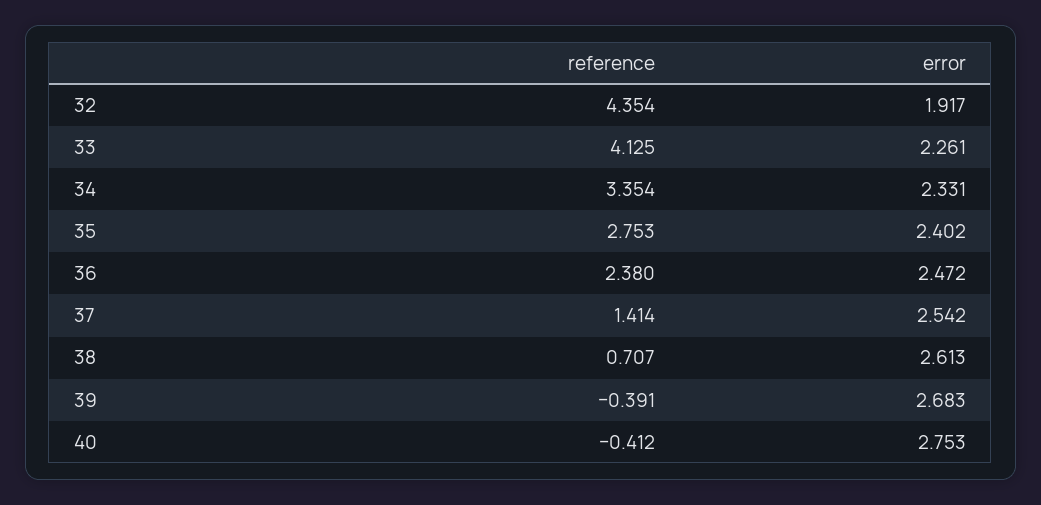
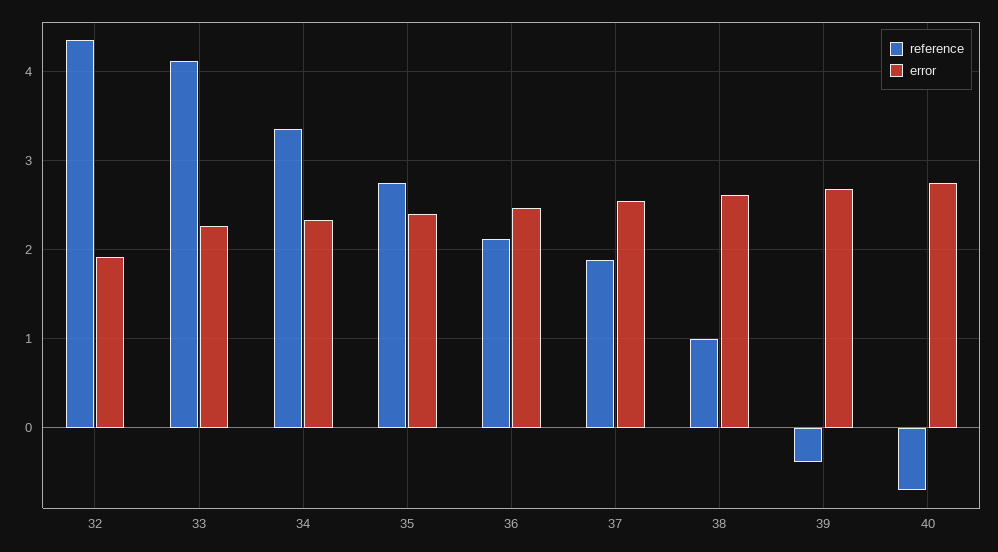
  {
    "reference": {
      "32": 4.354,
      "33": 4.125,
      "34": 3.354,
      "35": 2.753,
-     "36": 2.38,
+     "36": 2.1,
-     "37": 1.414,
+     "37": 1.9,
-     "38": 0.707,
+     "38": 1,
      "39": -0.391,
-     "40": -0.412
+     "40": -0.7
    },
    "error": {
      "32": 1.917,
      "33": 2.261,
      "34": 2.331,
      "35": 2.402,
      "36": 2.472,
      "37": 2.542,
      "38": 2.613,
      "39": 2.683,
      "40": 2.753
    }
  }

